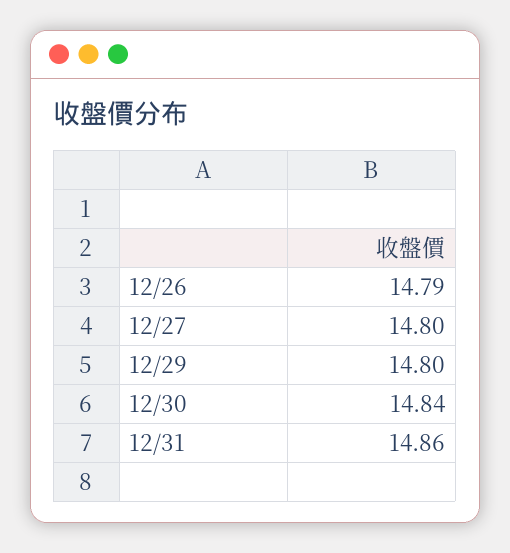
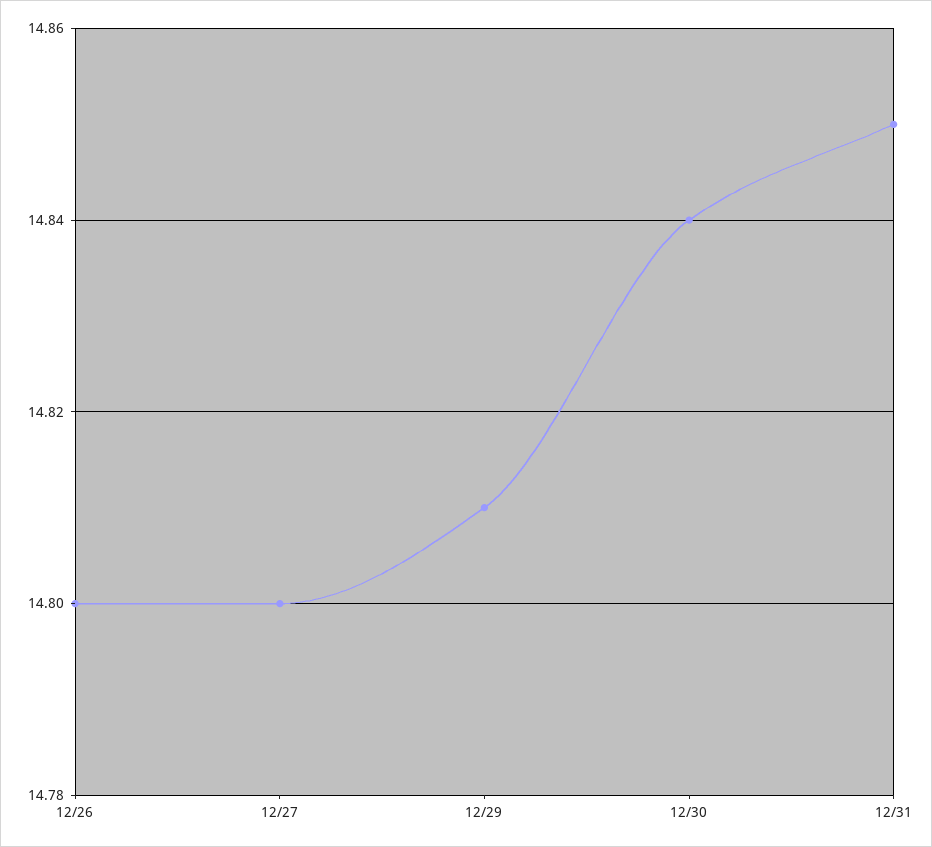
  {
-   "12/26": 14.79,
+   "12/26": 14.8,
    "12/27": 14.8,
-   "12/29": 14.8,
+   "12/29": 14.81,
    "12/30": 14.84,
-   "12/31": 14.86
+   "12/31": 14.85
  }

